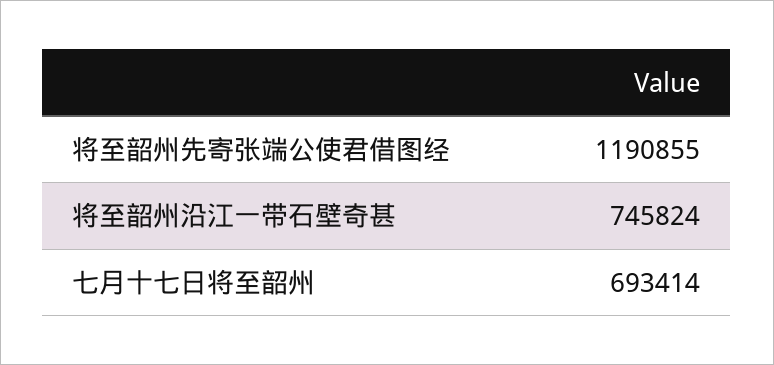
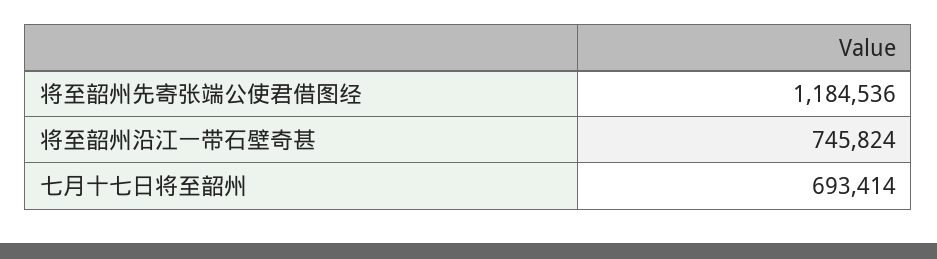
  {
-   "将至韶州先寄张端公使君借图经": 1190855,
+   "将至韶州先寄张端公使君借图经": 1184536,
    "将至韶州沿江一带石壁奇甚": 745824,
    "七月十七日将至韶州": 693414
  }

